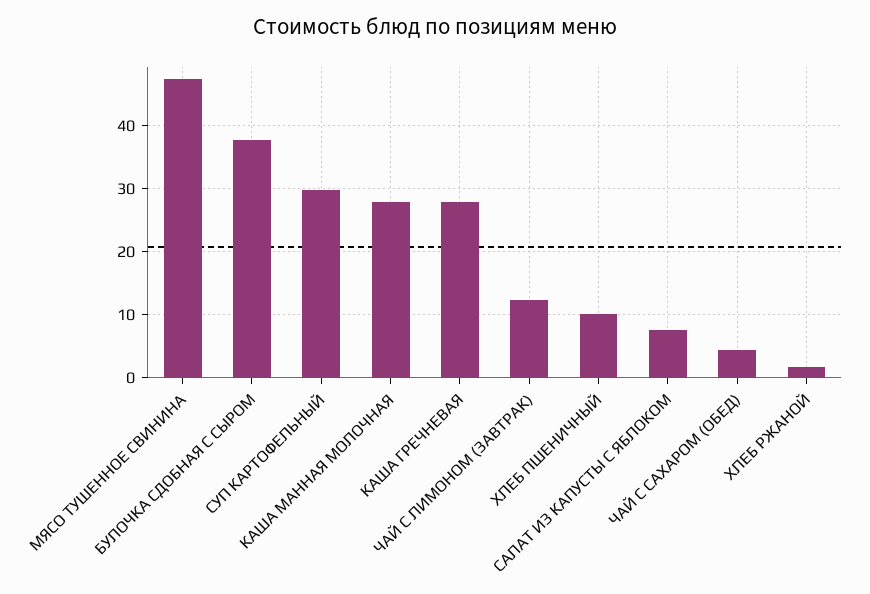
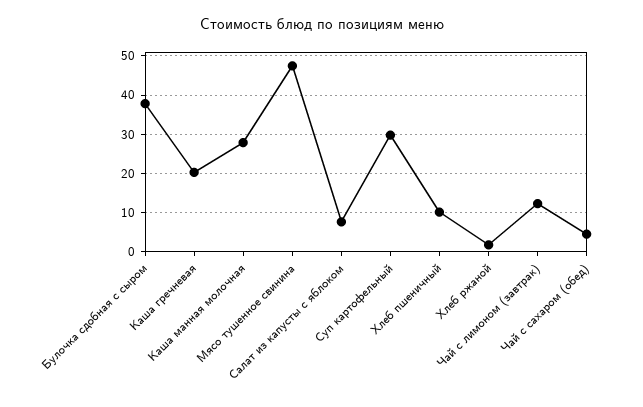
  {
    "МЯСО ТУШЕННОЕ СВИНИНА": 47,
    "БУЛОЧКА СДОБНАЯ С СЫРОМ": 38,
    "СУП КАРТОФЕЛЬНЫЙ": 30,
    "КАША МАННАЯ МОЛОЧНАЯ": 28,
-   "КАША ГРЕЧНЕВАЯ": 28,
+   "КАША ГРЕЧНЕВАЯ": 20,
    "ЧАЙ С ЛИМОНОМ (ЗАВТРАК)": 12,
    "ХЛЕБ ПШЕНИЧНЫЙ": 10,
    "САЛАТ ИЗ КАПУСТЫ С ЯБЛОКОМ": 8,
    "ЧАЙ С САХАРОМ (ОБЕД)": 4,
    "ХЛЕБ РЖАНОЙ": 2
  }

